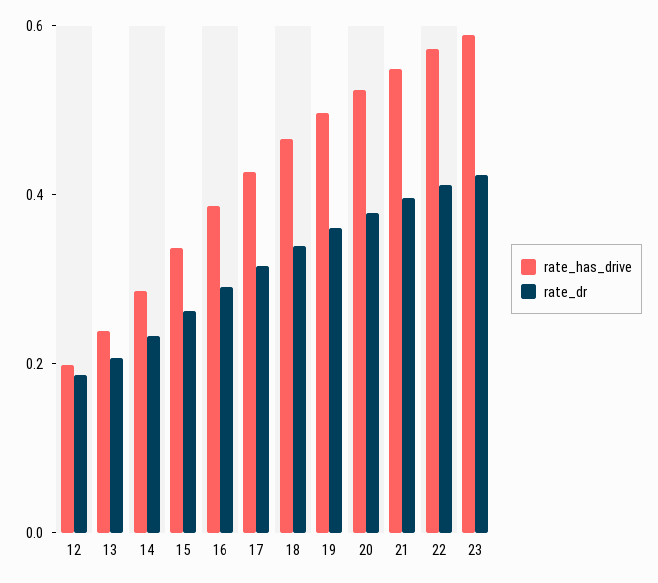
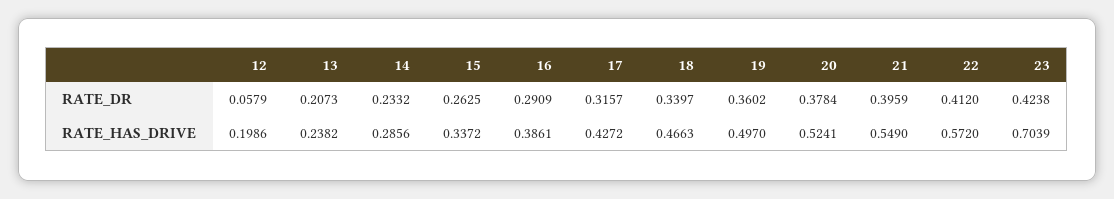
  {
    "rate_has_drive": {
      "12": 0.1986,
      "13": 0.2382,
      "14": 0.2856,
      "15": 0.3372,
      "16": 0.3861,
      "17": 0.4272,
      "18": 0.4663,
      "19": 0.497,
      "20": 0.5241,
      "21": 0.549,
      "22": 0.572,
-     "23": 0.6
+     "23": 0.7039
    },
    "rate_dr": {
-     "12": 0.2,
+     "12": 0.0579,
      "13": 0.2073,
      "14": 0.2332,
      "15": 0.2625,
      "16": 0.2909,
      "17": 0.3157,
      "18": 0.3397,
      "19": 0.3602,
      "20": 0.3784,
      "21": 0.3959,
      "22": 0.412,
      "23": 0.4238
    }
  }

